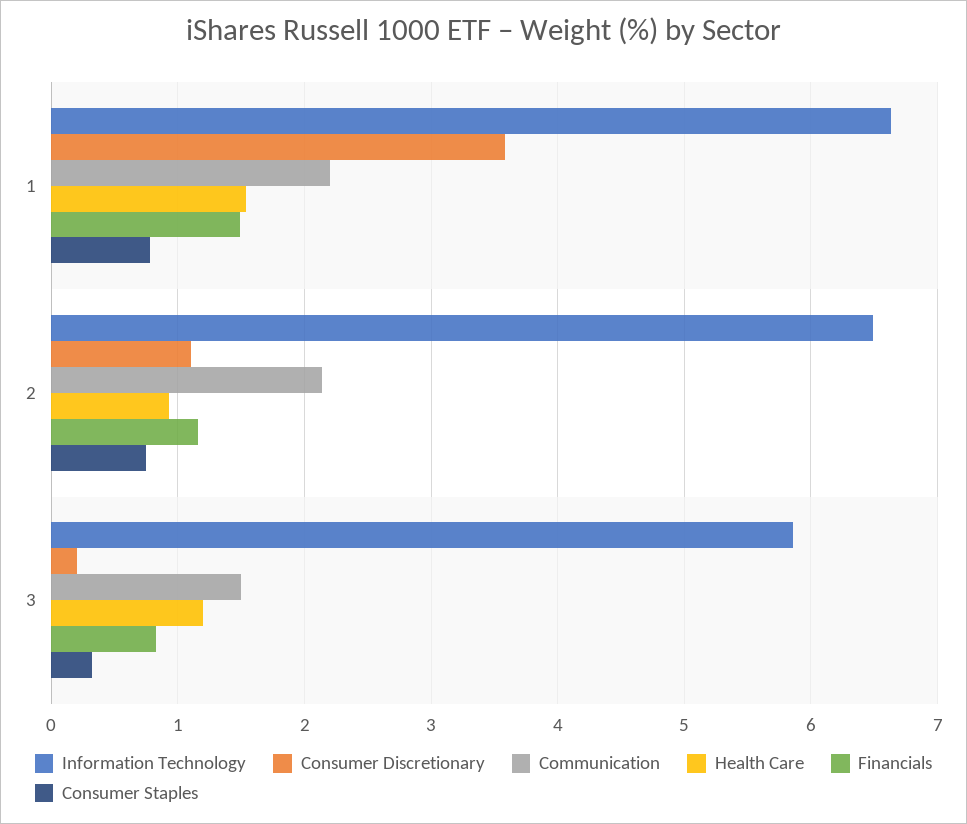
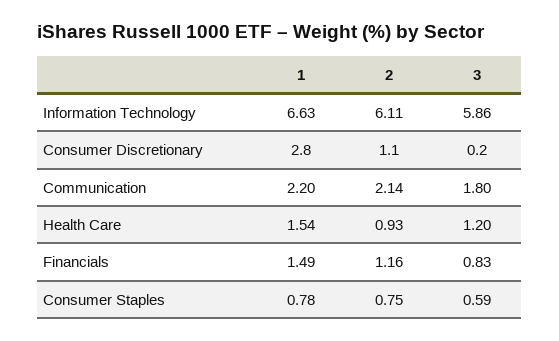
  {
    "Information Technology": {
      "1": 6.63,
-     "2": 6.5,
+     "2": 6.11,
      "3": 5.86
    },
    "Consumer Discretionary": {
-     "1": 3.6,
+     "1": 2.8,
      "2": 1.1,
      "3": 0.2
    },
    "Communication": {
      "1": 2.2,
      "2": 2.14,
-     "3": 1.5
+     "3": 1.8
    },
    "Health Care": {
      "1": 1.54,
      "2": 0.93,
      "3": 1.2
    },
    "Financials": {
      "1": 1.49,
      "2": 1.16,
      "3": 0.83
    },
    "Consumer Staples": {
      "1": 0.78,
      "2": 0.75,
-     "3": 0.3
+     "3": 0.59
    }
  }

